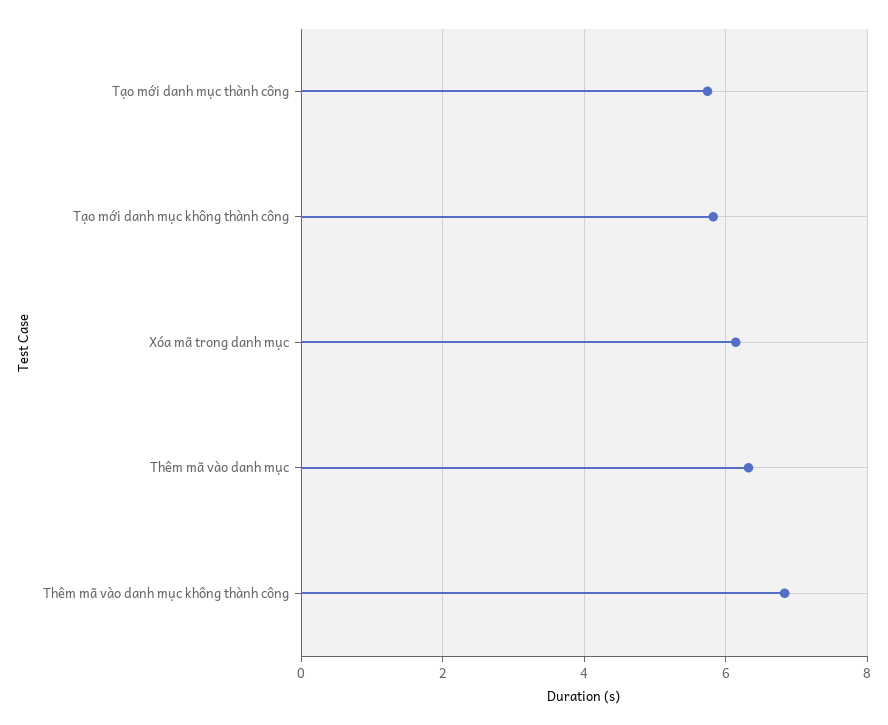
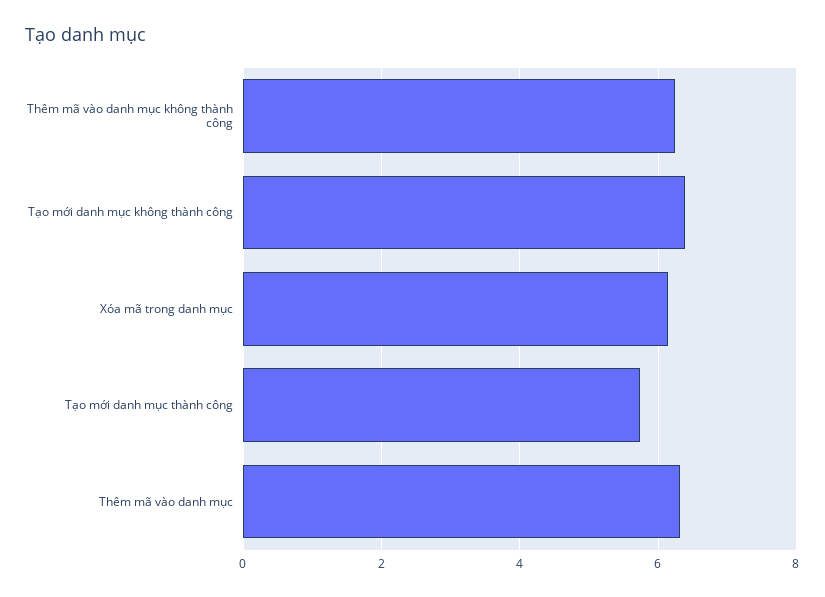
  {
    "Tạo mới danh mục thành công": 5.8,
-   "Tạo mới danh mục không thành công": 5.8,
+   "Tạo mới danh mục không thành công": 6.4,
    "Xóa mã trong danh mục": 6.2,
    "Thêm mã vào danh mục": 6.4,
-   "Thêm mã vào danh mục không thành công": 6.8
+   "Thêm mã vào danh mục không thành công": 6.2
  }

